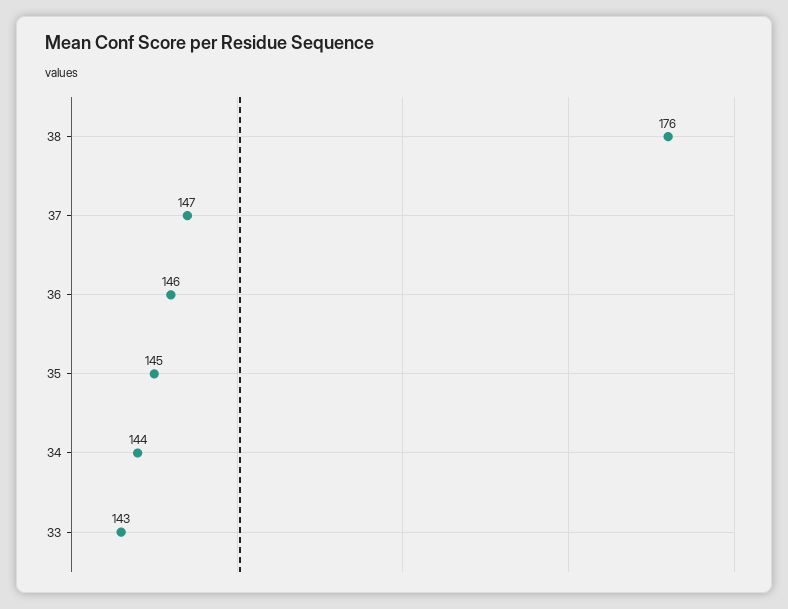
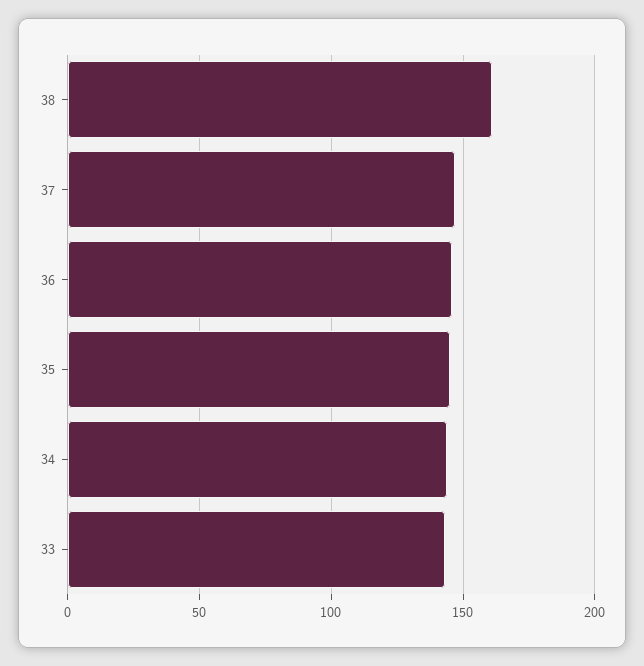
  {
-   "38": 176,
+   "38": 160,
    "37": 147,
    "36": 146,
    "35": 145,
    "34": 144,
    "33": 143
  }

